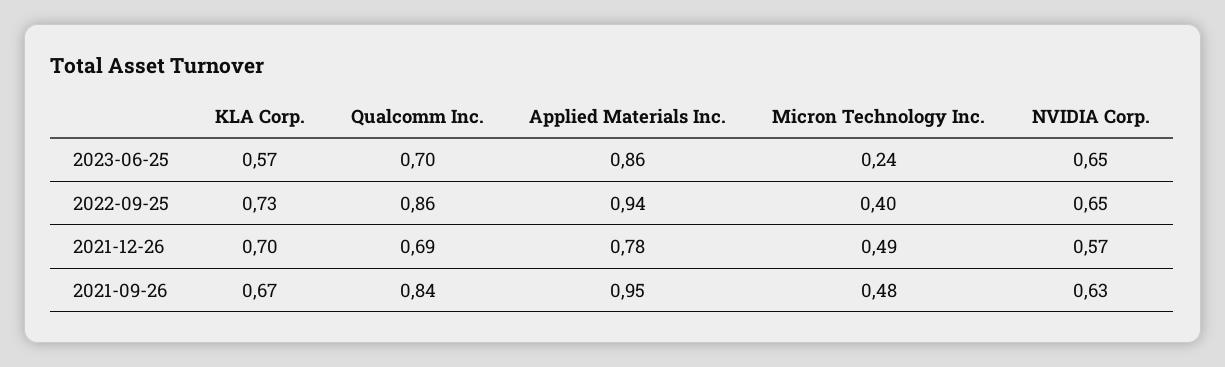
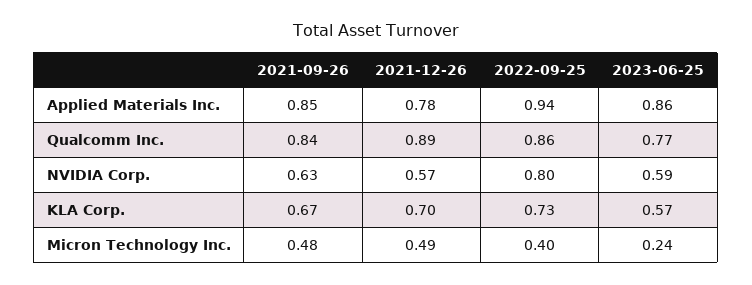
  {
    "KLA Corp.": {
      "2023-06-25": 0.57,
      "2022-09-25": 0.73,
      "2021-12-26": 0.7,
      "2021-09-26": 0.67
    },
    "Qualcomm Inc.": {
-     "2023-06-25": 0.7,
+     "2023-06-25": 0.77,
      "2022-09-25": 0.86,
-     "2021-12-26": 0.69,
+     "2021-12-26": 0.89,
      "2021-09-26": 0.84
    },
    "Applied Materials Inc.": {
      "2023-06-25": 0.86,
      "2022-09-25": 0.94,
      "2021-12-26": 0.78,
-     "2021-09-26": 0.95
+     "2021-09-26": 0.85
    },
    "Micron Technology Inc.": {
      "2023-06-25": 0.24,
      "2022-09-25": 0.4,
      "2021-12-26": 0.49,
      "2021-09-26": 0.48
    },
    "NVIDIA Corp.": {
-     "2023-06-25": 0.65,
+     "2023-06-25": 0.59,
-     "2022-09-25": 0.65,
+     "2022-09-25": 0.8,
      "2021-12-26": 0.57,
      "2021-09-26": 0.63
    }
  }

